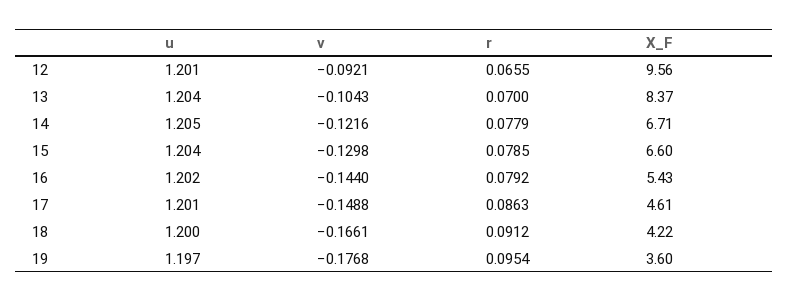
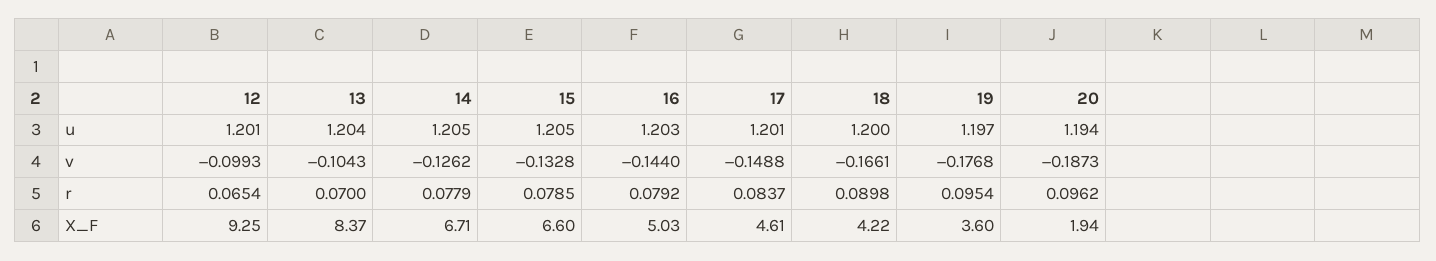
  {
    "u": {
      "12": 1.201,
      "13": 1.204,
      "14": 1.205,
-     "15": 1.204,
+     "15": 1.205,
-     "16": 1.202,
+     "16": 1.203,
      "17": 1.201,
      "18": 1.2,
-     "19": 1.197
+     "19": 1.197,
+     "20": 1.194
    },
    "v": {
-     "12": -0.0921,
+     "12": -0.0993,
      "13": -0.1043,
-     "14": -0.1216,
+     "14": -0.1262,
-     "15": -0.1298,
+     "15": -0.1328,
      "16": -0.144,
      "17": -0.1488,
      "18": -0.1661,
-     "19": -0.1768
+     "19": -0.1768,
+     "20": -0.1873
    },
    "r": {
-     "12": 0.0655,
+     "12": 0.0654,
      "13": 0.07,
      "14": 0.0779,
      "15": 0.0785,
      "16": 0.0792,
-     "17": 0.0863,
+     "17": 0.0837,
-     "18": 0.0912,
+     "18": 0.0898,
-     "19": 0.0954
+     "19": 0.0954,
+     "20": 0.0962
    },
    "X_F": {
-     "12": 9.56,
+     "12": 9.25,
      "13": 8.37,
      "14": 6.71,
      "15": 6.6,
-     "16": 5.43,
+     "16": 5.03,
      "17": 4.61,
      "18": 4.22,
-     "19": 3.6
+     "19": 3.6,
+     "20": 1.94
    }
  }

